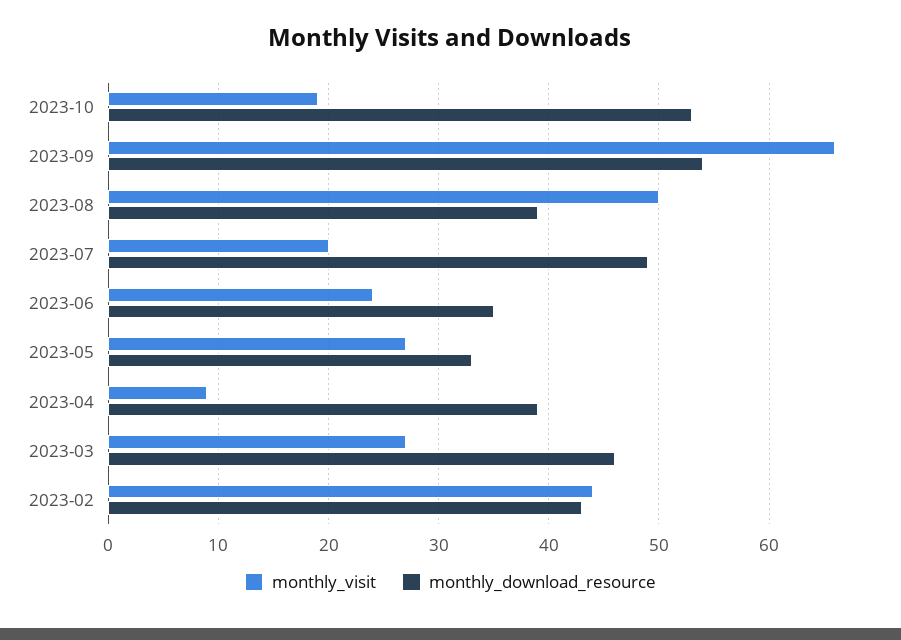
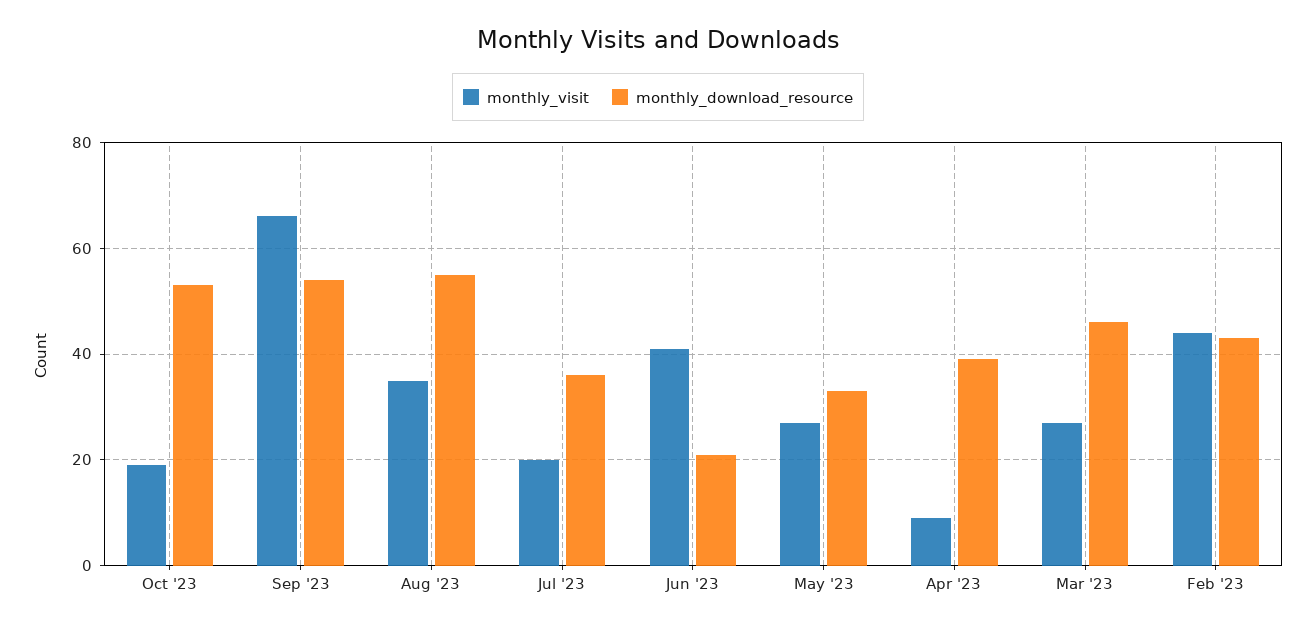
  {
    "monthly_visit": {
      "2023-10": 19,
      "2023-09": 66,
-     "2023-08": 50,
+     "2023-08": 35,
      "2023-07": 20,
-     "2023-06": 24,
+     "2023-06": 40,
      "2023-05": 27,
      "2023-04": 9,
      "2023-03": 27,
      "2023-02": 44
    },
    "monthly_download_resource": {
      "2023-10": 53,
      "2023-09": 54,
-     "2023-08": 39,
+     "2023-08": 55,
-     "2023-07": 49,
+     "2023-07": 35,
-     "2023-06": 35,
+     "2023-06": 20,
      "2023-05": 33,
      "2023-04": 39,
      "2023-03": 46,
      "2023-02": 43
    }
  }

